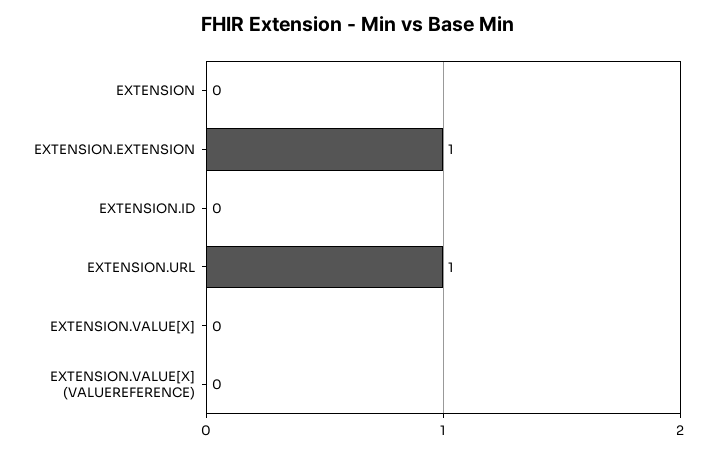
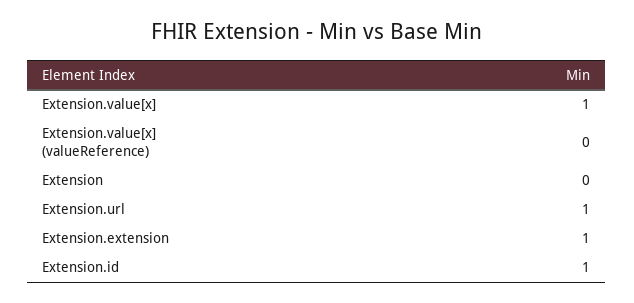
  {
    "EXTENSION": 0,
    "EXTENSION.EXTENSION": 1,
-   "EXTENSION.ID": 0,
+   "EXTENSION.ID": 1,
    "EXTENSION.URL": 1,
-   "EXTENSION.VALUE[X]": 0,
+   "EXTENSION.VALUE[X]": 1,
    "EXTENSION.VALUE[X] (VALUEREFERENCE)": 0
  }

